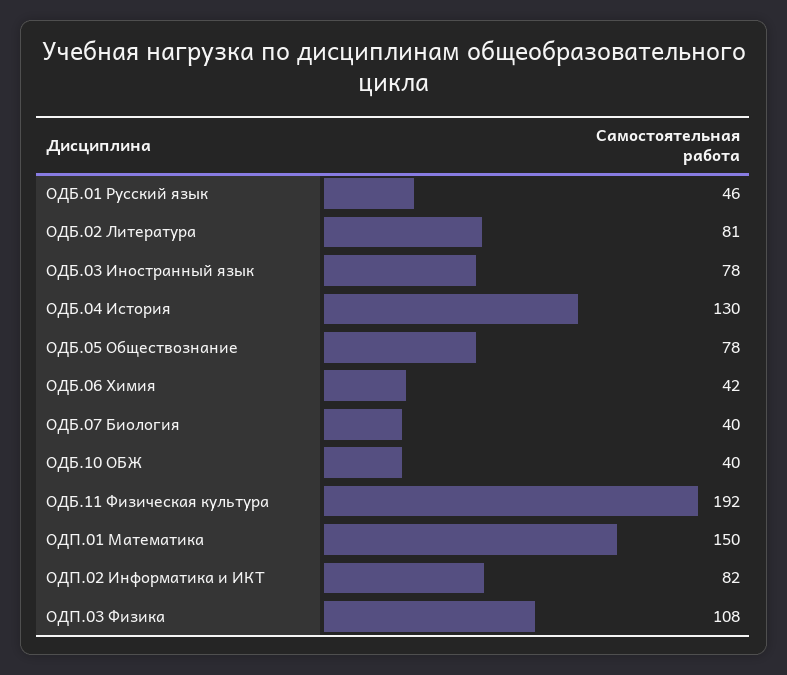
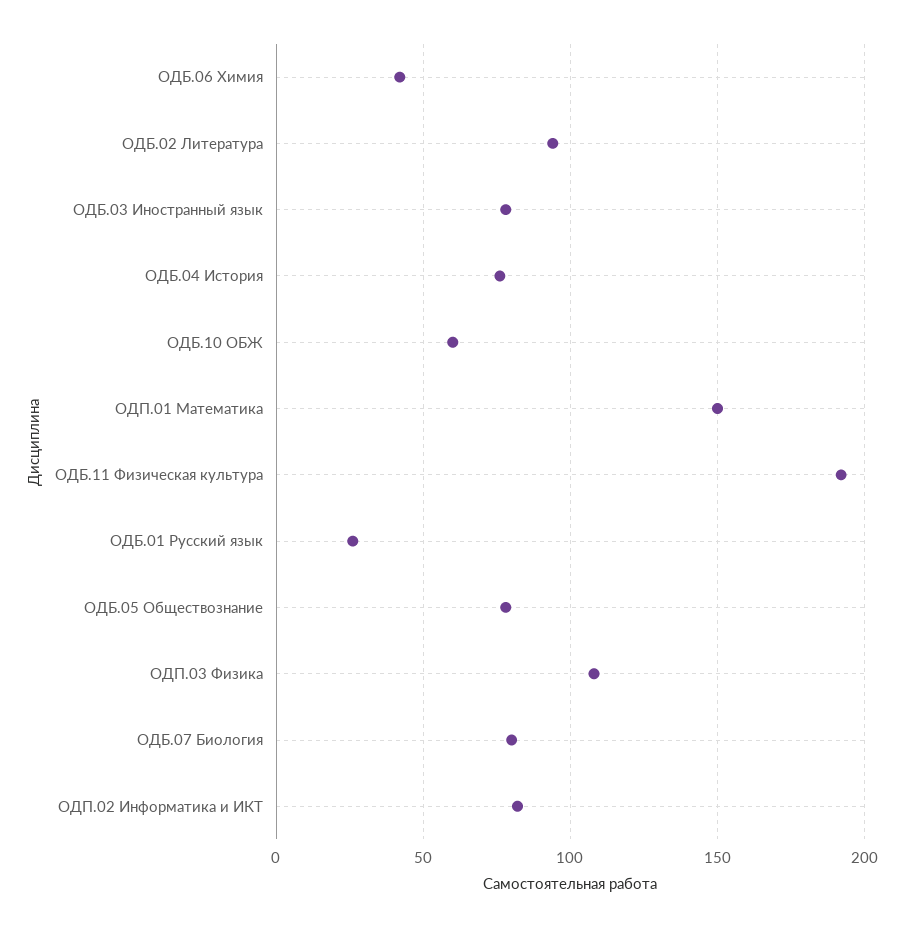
  {
-   "ОДБ.01 Русский язык": 46,
+   "ОДБ.01 Русский язык": 25,
-   "ОДБ.02 Литература": 81,
+   "ОДБ.02 Литература": 95,
    "ОДБ.03 Иностранный язык": 78,
-   "ОДБ.04 История": 130,
+   "ОДБ.04 История": 75,
    "ОДБ.05 Обществознание": 78,
    "ОДБ.06 Химия": 42,
-   "ОДБ.07 Биология": 40,
+   "ОДБ.07 Биология": 80,
-   "ОДБ.10 ОБЖ": 40,
+   "ОДБ.10 ОБЖ": 60,
    "ОДБ.11 Физическая культура": 192,
    "ОДП.01 Математика": 150,
    "ОДП.02 Информатика и ИКТ": 82,
    "ОДП.03 Физика": 108
  }

